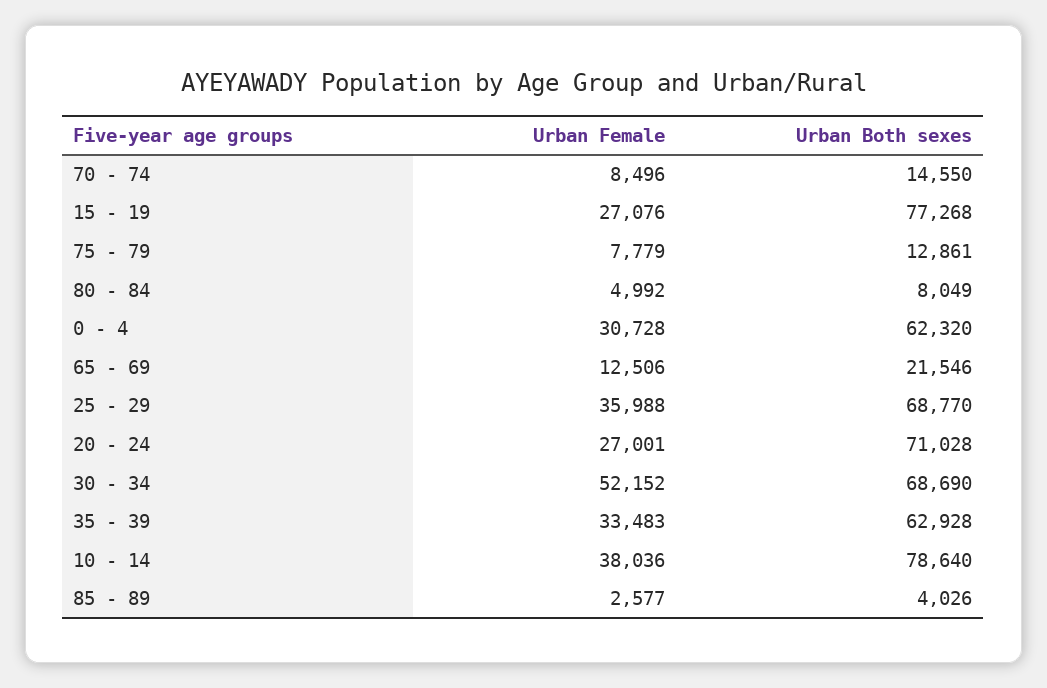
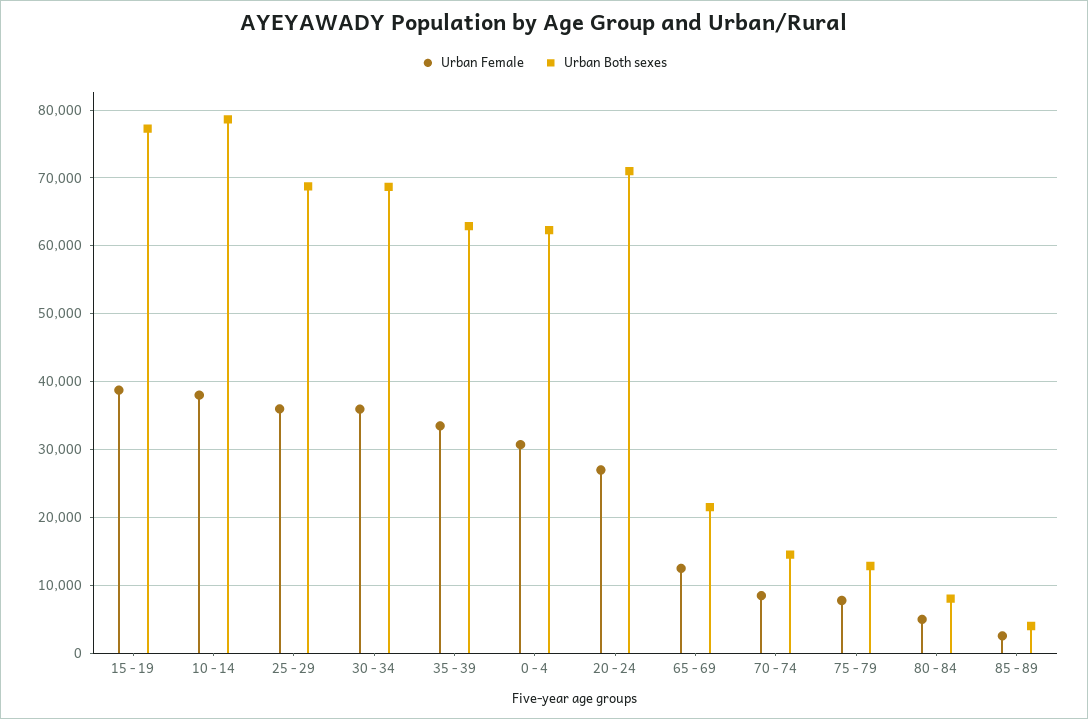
  {
    "Urban Female": {
      "70 - 74": 8496,
-     "15 - 19": 27076,
+     "15 - 19": 39000,
      "75 - 79": 7779,
      "80 - 84": 4992,
      "0 - 4": 30728,
      "65 - 69": 12506,
      "25 - 29": 35988,
      "20 - 24": 27001,
-     "30 - 34": 52152,
+     "30 - 34": 36000,
      "35 - 39": 33483,
      "10 - 14": 38036,
      "85 - 89": 2577
    },
    "Urban Both sexes": {
      "70 - 74": 14550,
      "15 - 19": 77268,
      "75 - 79": 12861,
      "80 - 84": 8049,
      "0 - 4": 62320,
      "65 - 69": 21546,
      "25 - 29": 68770,
      "20 - 24": 71028,
      "30 - 34": 68690,
      "35 - 39": 62928,
      "10 - 14": 78640,
      "85 - 89": 4026
    }
  }

